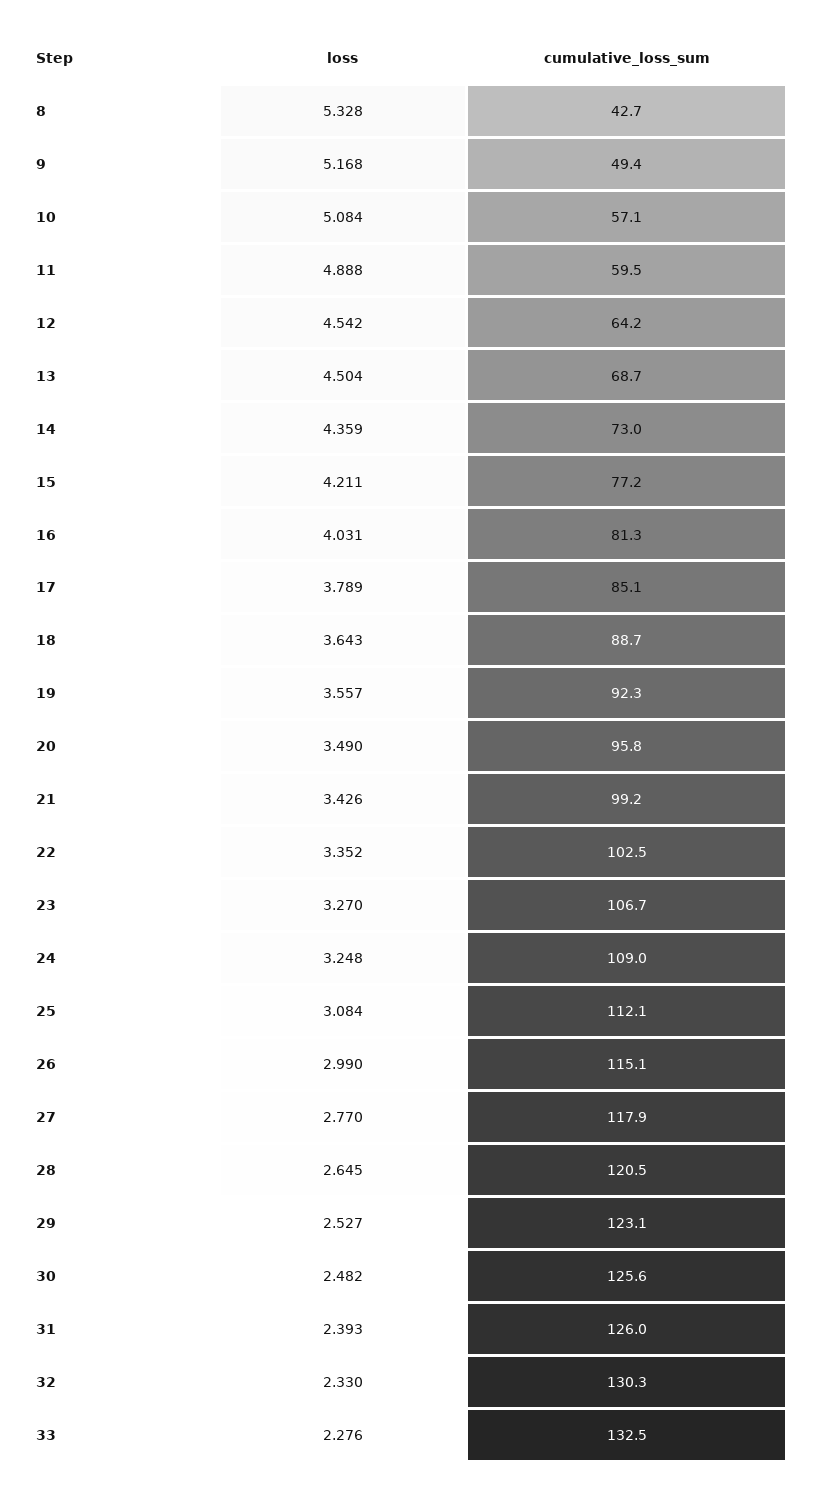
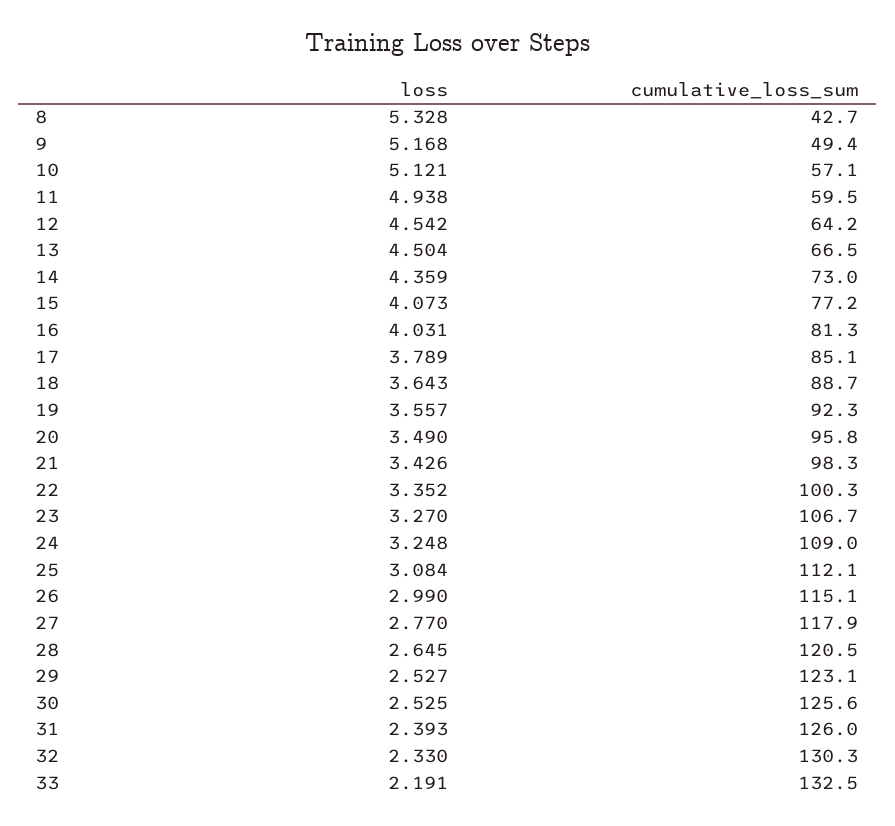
  {
    "loss": {
      "8": 5.328,
      "9": 5.168,
-     "10": 5.084,
+     "10": 5.121,
-     "11": 4.888,
+     "11": 4.938,
      "12": 4.542,
      "13": 4.504,
      "14": 4.359,
-     "15": 4.211,
+     "15": 4.073,
      "16": 4.031,
      "17": 3.789,
      "18": 3.643,
      "19": 3.557,
      "20": 3.49,
      "21": 3.426,
      "22": 3.352,
      "23": 3.27,
      "24": 3.248,
      "25": 3.084,
      "26": 2.99,
      "27": 2.77,
      "28": 2.645,
      "29": 2.527,
-     "30": 2.482,
+     "30": 2.525,
      "31": 2.393,
      "32": 2.33,
-     "33": 2.276
+     "33": 2.191
    },
    "cumulative_loss_sum": {
      "8": 42.7,
      "9": 49.4,
      "10": 57.1,
      "11": 59.5,
      "12": 64.2,
-     "13": 68.7,
+     "13": 66.5,
      "14": 73,
      "15": 77.2,
      "16": 81.3,
      "17": 85.1,
      "18": 88.7,
      "19": 92.3,
      "20": 95.8,
-     "21": 99.2,
+     "21": 98.3,
-     "22": 102.5,
+     "22": 100.3,
      "23": 106.7,
      "24": 109,
      "25": 112.1,
      "26": 115.1,
      "27": 117.9,
      "28": 120.5,
      "29": 123.1,
      "30": 125.6,
      "31": 126,
      "32": 130.3,
      "33": 132.5
    }
  }

